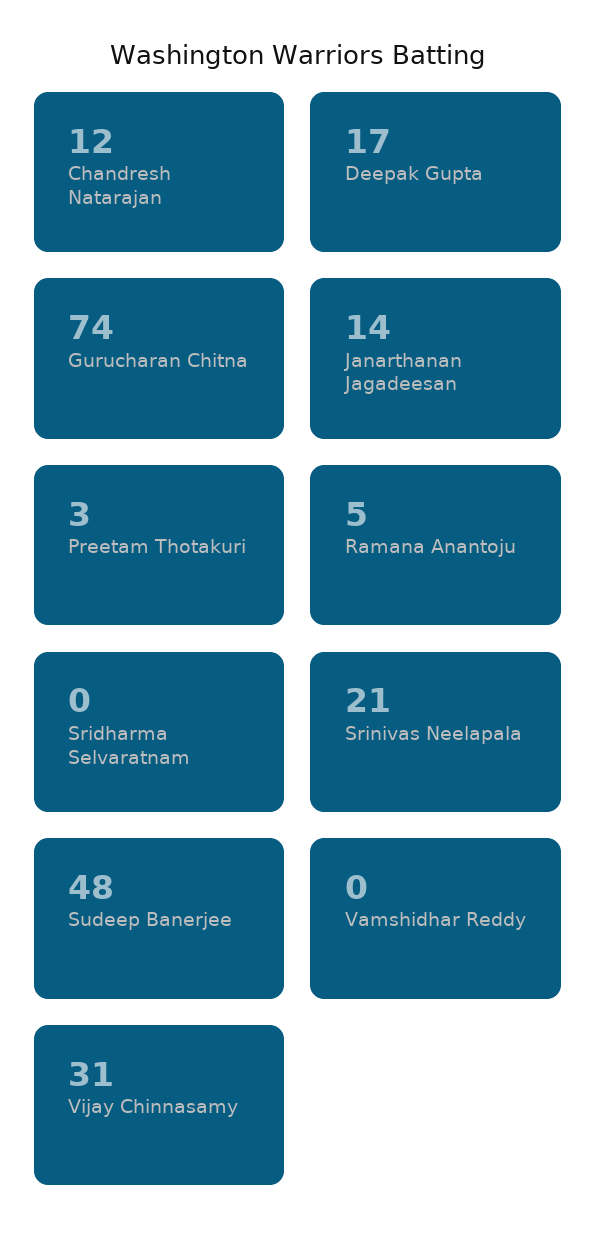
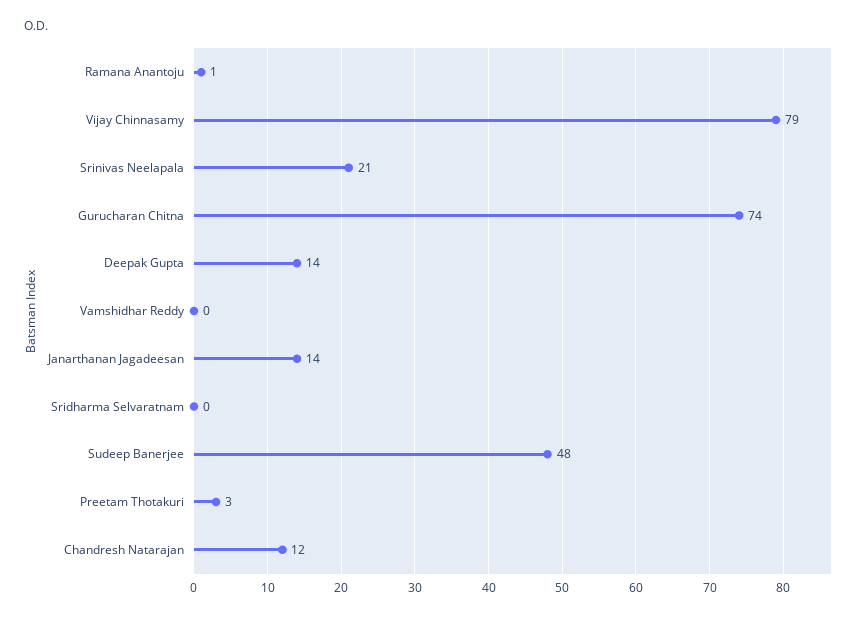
  {
    "Chandresh Natarajan": 12,
-   "Deepak Gupta": 17,
+   "Deepak Gupta": 14,
    "Gurucharan Chitna": 74,
    "Janarthanan Jagadeesan": 14,
    "Preetam Thotakuri": 3,
-   "Ramana Anantoju": 5,
+   "Ramana Anantoju": 1,
    "Sridharma Selvaratnam": 0,
    "Srinivas Neelapala": 21,
    "Sudeep Banerjee": 48,
    "Vamshidhar Reddy": 0,
-   "Vijay Chinnasamy": 31
+   "Vijay Chinnasamy": 79
  }

